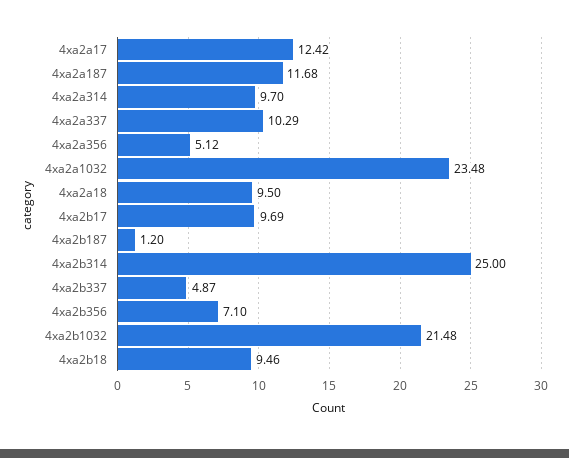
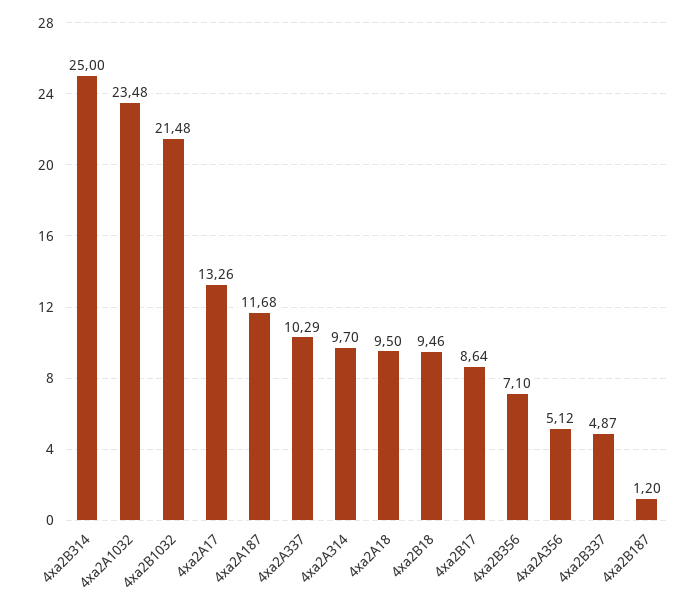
  {
-   "4xa2a17": 12.42,
+   "4xa2a17": 13.26,
    "4xa2a187": 11.68,
    "4xa2a314": 9.7,
    "4xa2a337": 10.29,
    "4xa2a356": 5.12,
    "4xa2a1032": 23.48,
    "4xa2a18": 9.5,
-   "4xa2b17": 9.69,
+   "4xa2b17": 8.64,
    "4xa2b187": 1.2,
    "4xa2b314": 25,
    "4xa2b337": 4.87,
    "4xa2b356": 7.1,
    "4xa2b1032": 21.48,
    "4xa2b18": 9.46
  }

